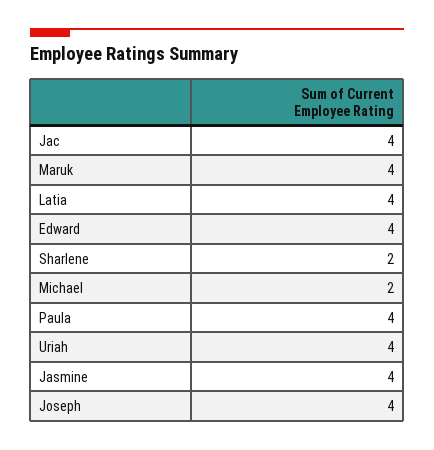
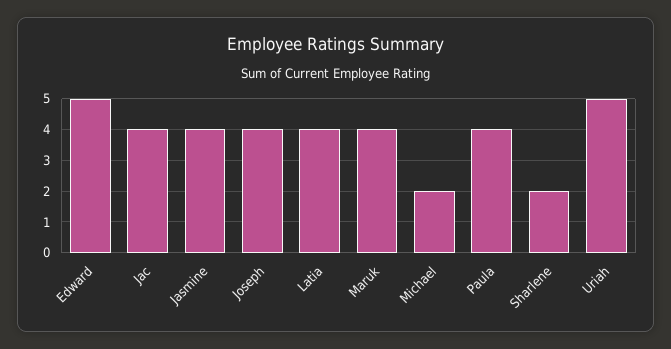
  {
    "Jac": 4,
    "Maruk": 4,
    "Latia": 4,
-   "Edward": 4,
+   "Edward": 5,
    "Sharlene": 2,
    "Michael": 2,
    "Paula": 4,
-   "Uriah": 4,
+   "Uriah": 5,
    "Jasmine": 4,
    "Joseph": 4
  }

